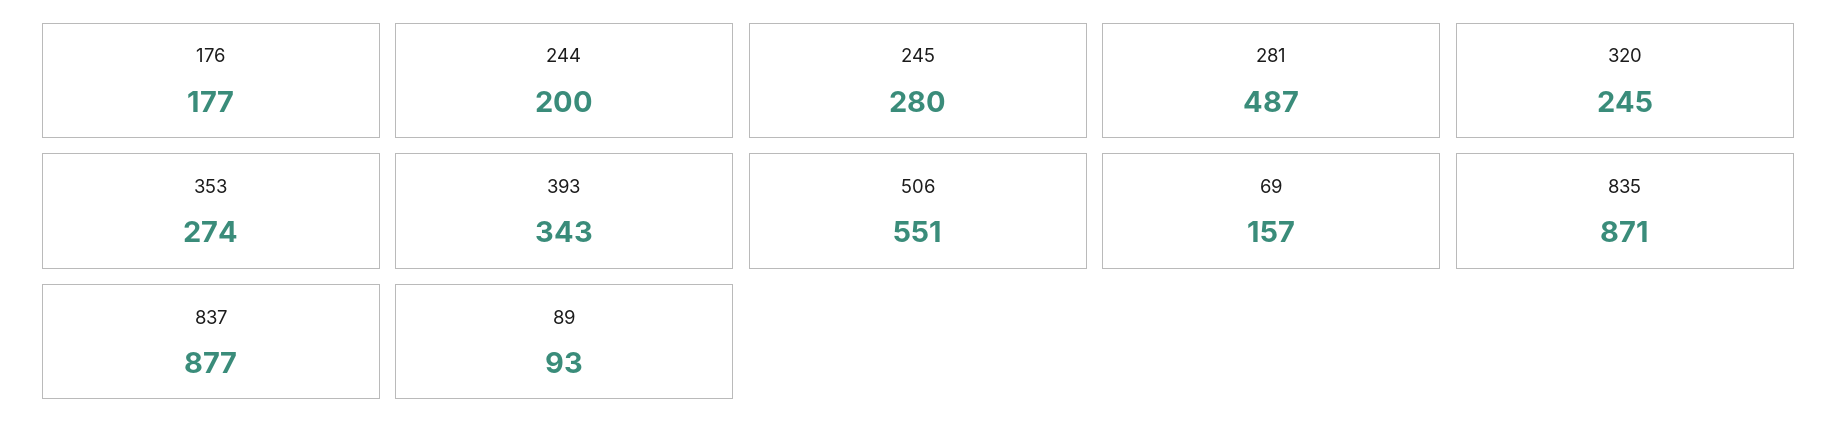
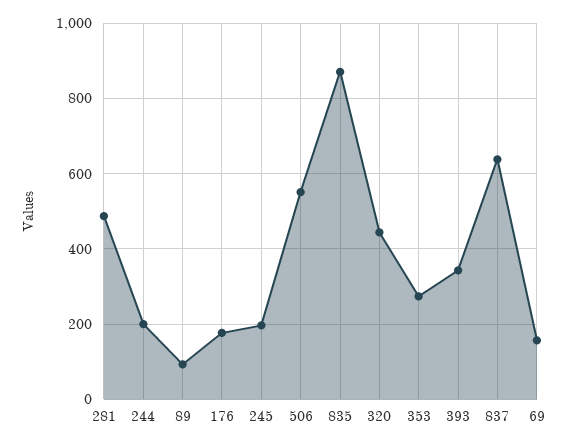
  {
    "176": 177,
    "244": 200,
-   "245": 280,
+   "245": 200,
    "281": 487,
-   "320": 245,
+   "320": 440,
    "353": 274,
    "393": 343,
    "506": 551,
    "69": 157,
    "835": 871,
-   "837": 877,
+   "837": 640,
    "89": 93
  }

